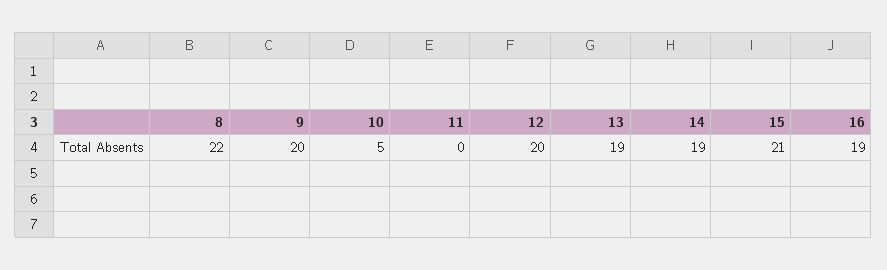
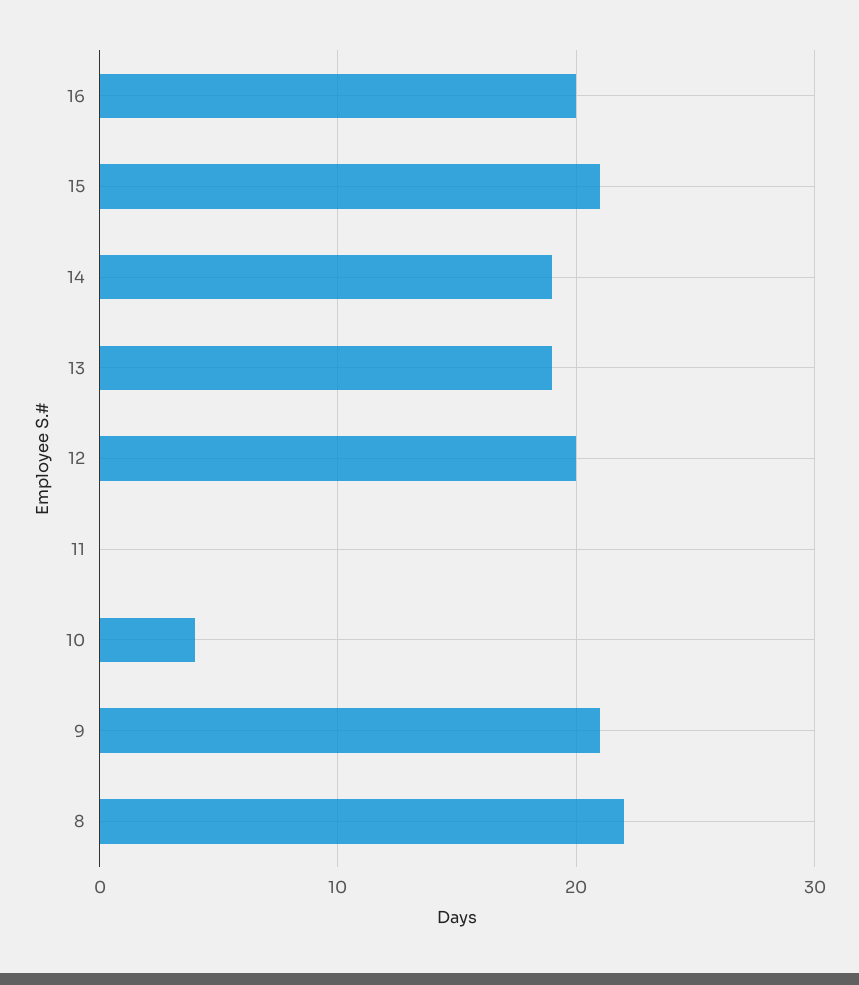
  {
    "8": 22,
-   "9": 20,
+   "9": 21,
-   "10": 5,
+   "10": 4,
    "11": 0,
    "12": 20,
    "13": 19,
    "14": 19,
    "15": 21,
-   "16": 19
+   "16": 20
  }

